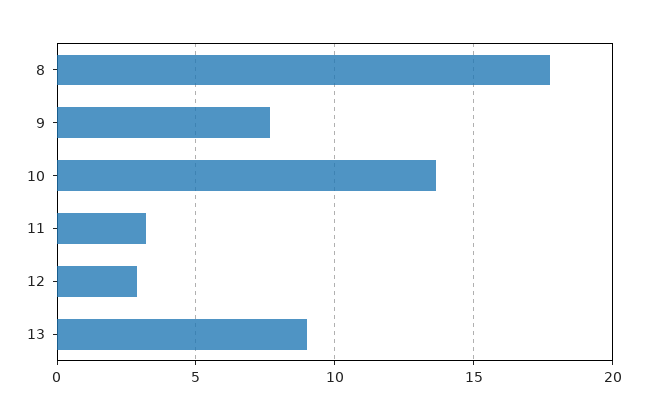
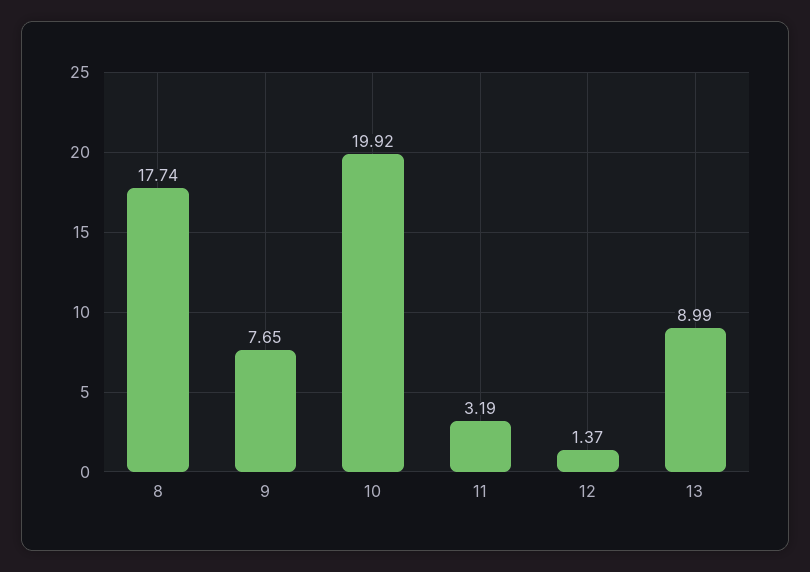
  {
    "8": 17.74,
    "9": 7.65,
-   "10": 13.5,
+   "10": 19.92,
    "11": 3.19,
-   "12": 3,
+   "12": 1.37,
    "13": 8.99
  }

